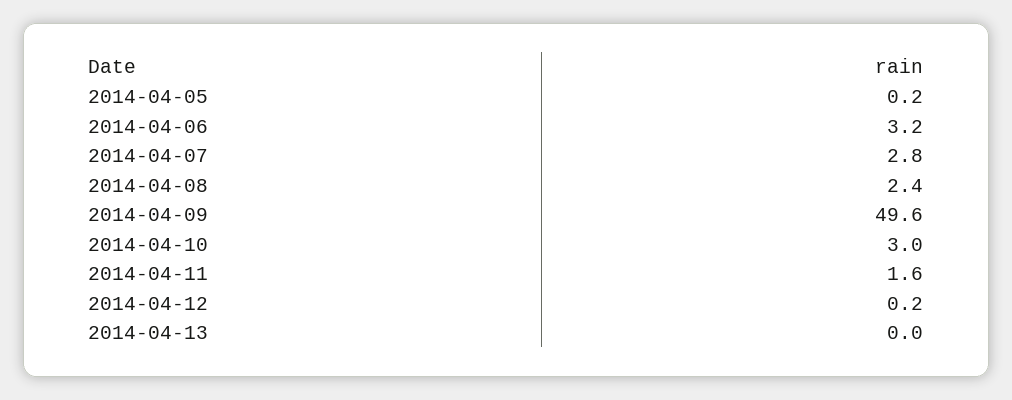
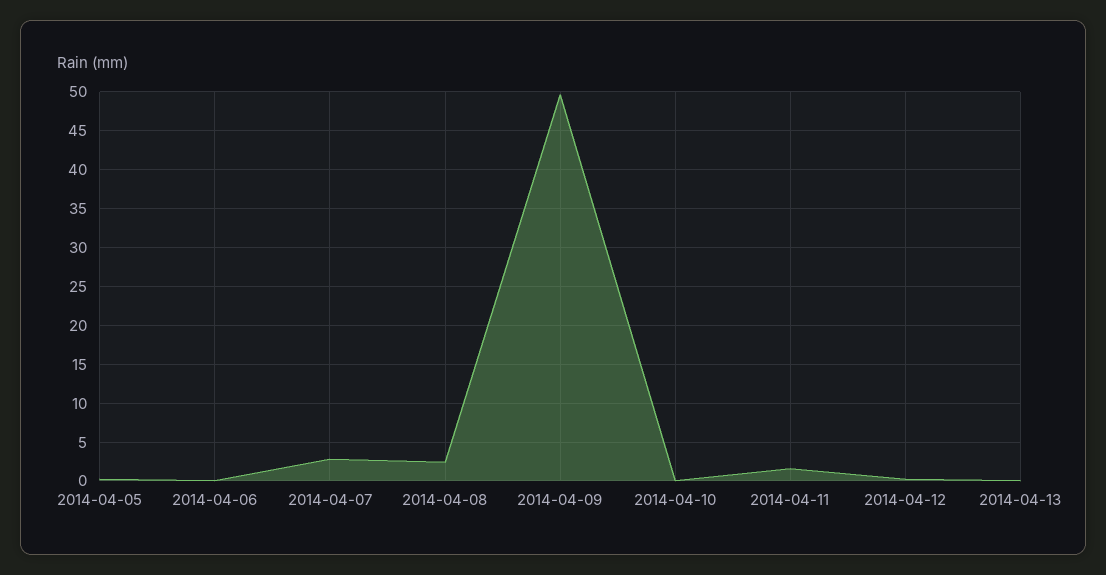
  {
    "2014-04-05": 0.2,
-   "2014-04-06": 3.2,
+   "2014-04-06": 0,
    "2014-04-07": 2.8,
    "2014-04-08": 2.4,
    "2014-04-09": 49.6,
-   "2014-04-10": 3,
+   "2014-04-10": 0,
    "2014-04-11": 1.6,
    "2014-04-12": 0.2,
    "2014-04-13": 0
  }

